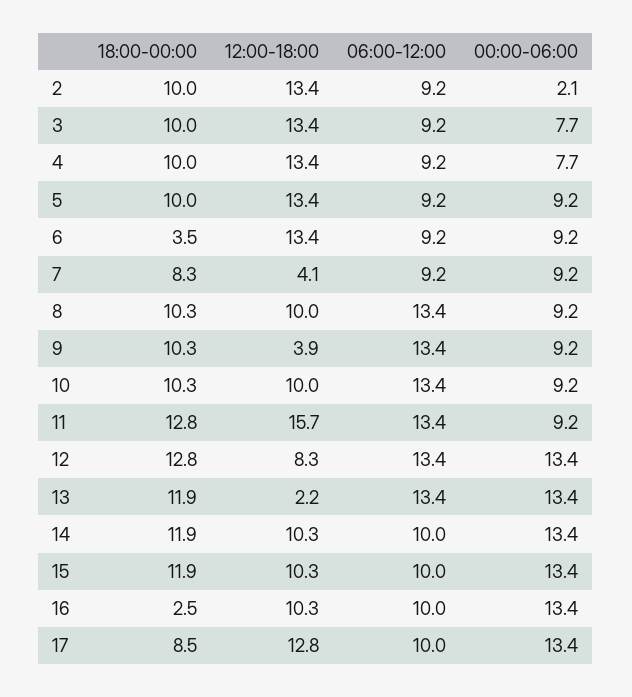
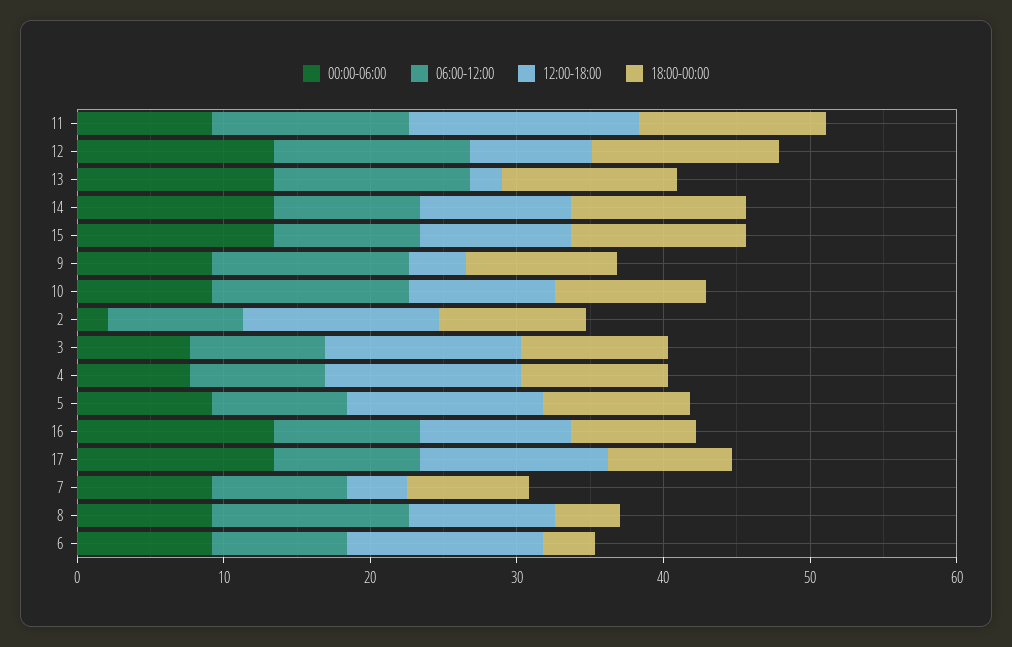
  {
    "18:00-00:00": {
      "2": 10,
      "3": 10,
      "4": 10,
      "5": 10,
      "6": 3.5,
      "7": 8.3,
-     "8": 10.3,
+     "8": 4,
      "9": 10.3,
      "10": 10.3,
      "11": 12.8,
      "12": 12.8,
      "13": 11.9,
      "14": 11.9,
      "15": 11.9,
-     "16": 2.5,
+     "16": 8,
      "17": 8.5
    },
    "12:00-18:00": {
      "2": 13.4,
      "3": 13.4,
      "4": 13.4,
      "5": 13.4,
      "6": 13.4,
      "7": 4.1,
      "8": 10,
      "9": 3.9,
      "10": 10,
      "11": 15.7,
      "12": 8.3,
      "13": 2.2,
      "14": 10.3,
      "15": 10.3,
      "16": 10.3,
      "17": 12.8
    },
    "06:00-12:00": {
      "2": 9.2,
      "3": 9.2,
      "4": 9.2,
      "5": 9.2,
      "6": 9.2,
      "7": 9.2,
      "8": 13.4,
      "9": 13.4,
      "10": 13.4,
      "11": 13.4,
      "12": 13.4,
      "13": 13.4,
      "14": 10,
      "15": 10,
      "16": 10,
      "17": 10
    },
    "00:00-06:00": {
      "2": 2.1,
      "3": 7.7,
      "4": 7.7,
      "5": 9.2,
      "6": 9.2,
      "7": 9.2,
      "8": 9.2,
      "9": 9.2,
      "10": 9.2,
      "11": 9.2,
      "12": 13.4,
      "13": 13.4,
      "14": 13.4,
      "15": 13.4,
      "16": 13.4,
      "17": 13.4
    }
  }

